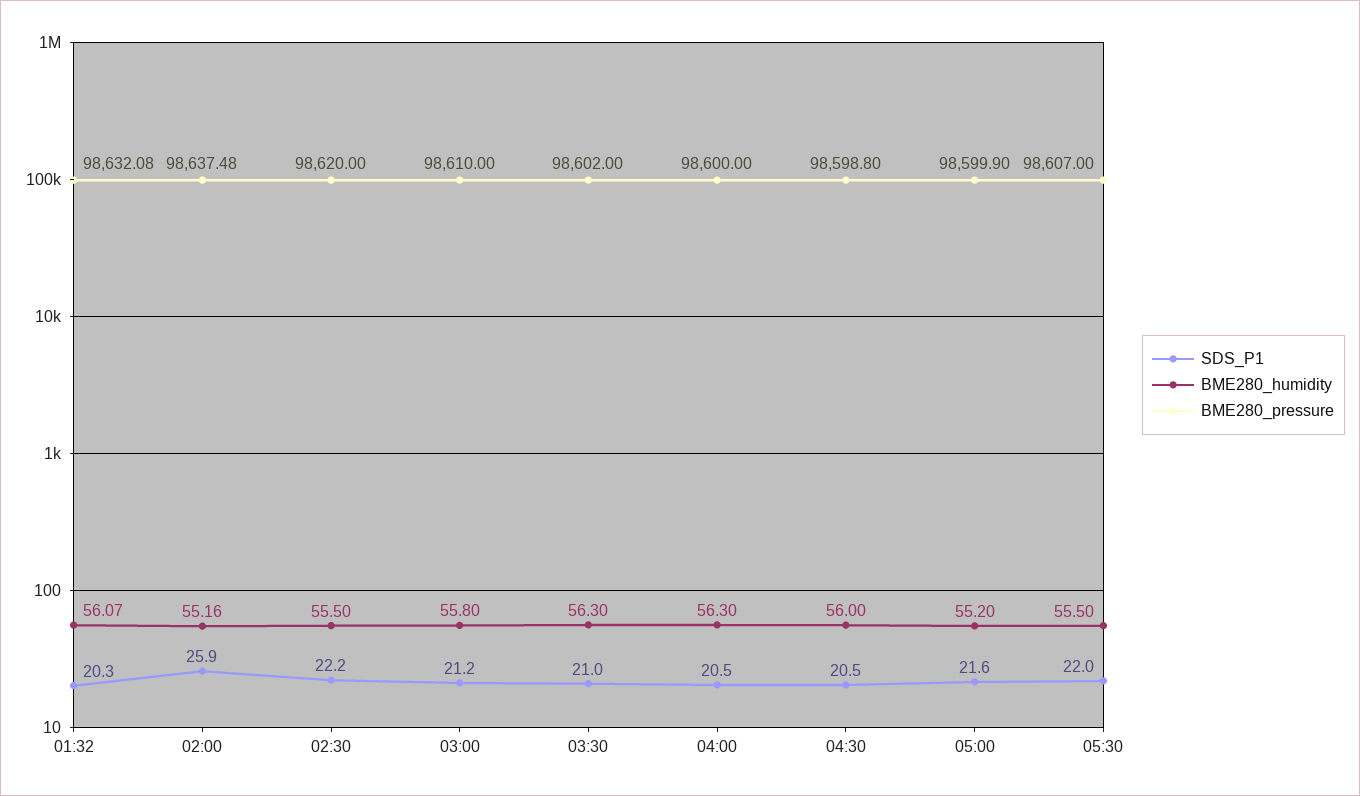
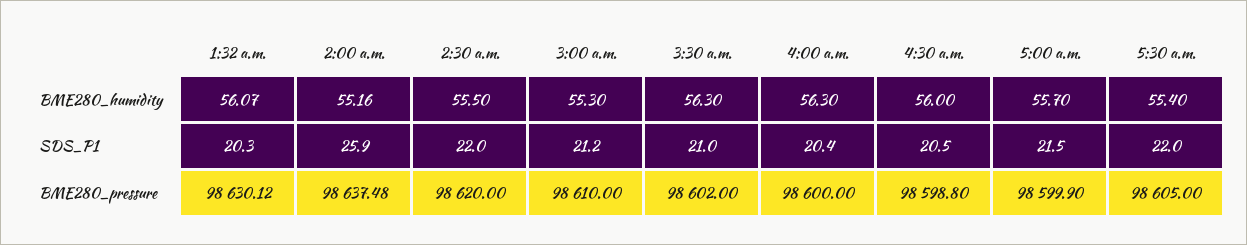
  {
    "SDS_P1": {
      "01:32": 20.3,
      "02:00": 25.9,
-     "02:30": 22.2,
+     "02:30": 22,
      "03:00": 21.2,
      "03:30": 21,
-     "04:00": 20.5,
+     "04:00": 20.4,
      "04:30": 20.5,
-     "05:00": 21.6,
+     "05:00": 21.5,
      "05:30": 22
    },
    "BME280_humidity": {
      "01:32": 56.07,
      "02:00": 55.16,
      "02:30": 55.5,
-     "03:00": 55.8,
+     "03:00": 55.3,
      "03:30": 56.3,
      "04:00": 56.3,
      "04:30": 56,
-     "05:00": 55.2,
+     "05:00": 55.7,
-     "05:30": 55.5
+     "05:30": 55.4
    },
    "BME280_pressure": {
-     "01:32": 98632.08,
+     "01:32": 98630.12,
      "02:00": 98637.48,
      "02:30": 98620,
      "03:00": 98610,
      "03:30": 98602,
      "04:00": 98600,
      "04:30": 98598.8,
      "05:00": 98599.9,
-     "05:30": 98607
+     "05:30": 98605
    }
  }

